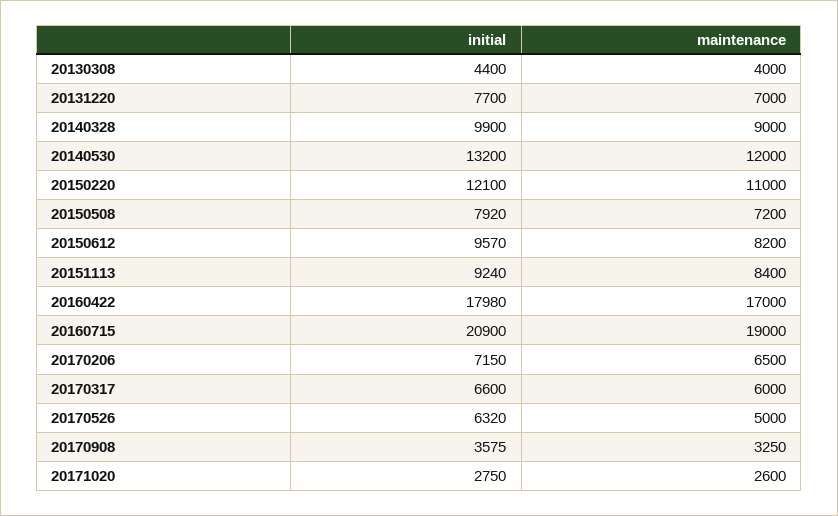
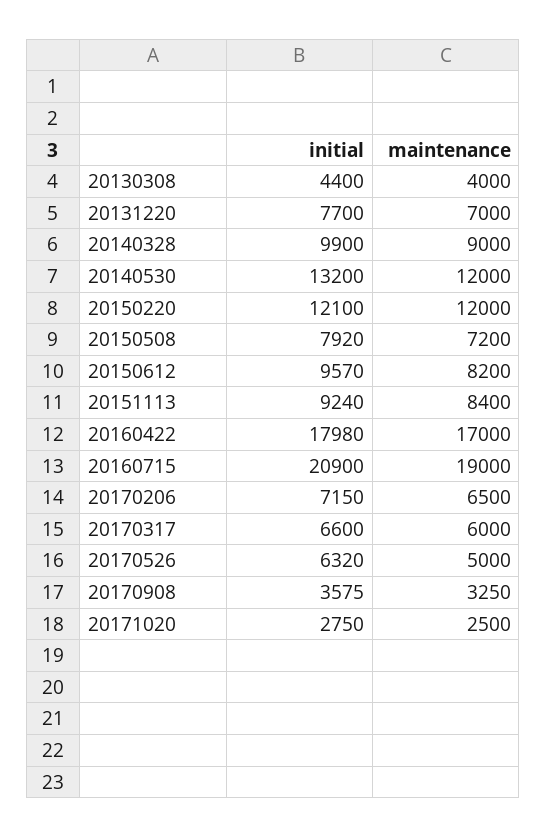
  {
    "initial": {
      "20130308": 4400,
      "20131220": 7700,
      "20140328": 9900,
      "20140530": 13200,
      "20150220": 12100,
      "20150508": 7920,
      "20150612": 9570,
      "20151113": 9240,
      "20160422": 17980,
      "20160715": 20900,
      "20170206": 7150,
      "20170317": 6600,
      "20170526": 6320,
      "20170908": 3575,
      "20171020": 2750
    },
    "maintenance": {
      "20130308": 4000,
      "20131220": 7000,
      "20140328": 9000,
      "20140530": 12000,
-     "20150220": 11000,
+     "20150220": 12000,
      "20150508": 7200,
      "20150612": 8200,
      "20151113": 8400,
      "20160422": 17000,
      "20160715": 19000,
      "20170206": 6500,
      "20170317": 6000,
      "20170526": 5000,
      "20170908": 3250,
-     "20171020": 2600
+     "20171020": 2500
    }
  }

